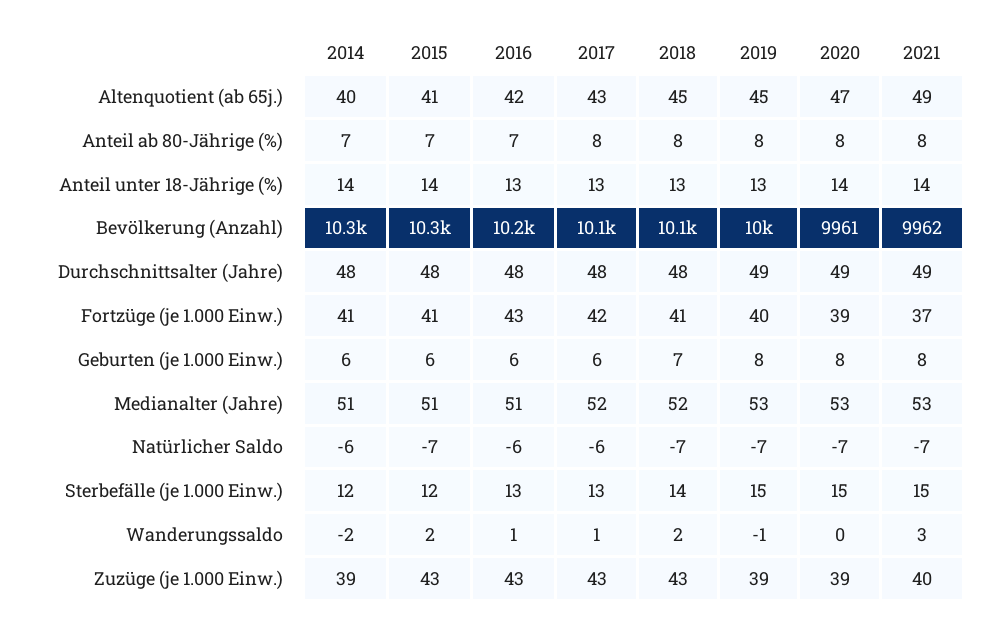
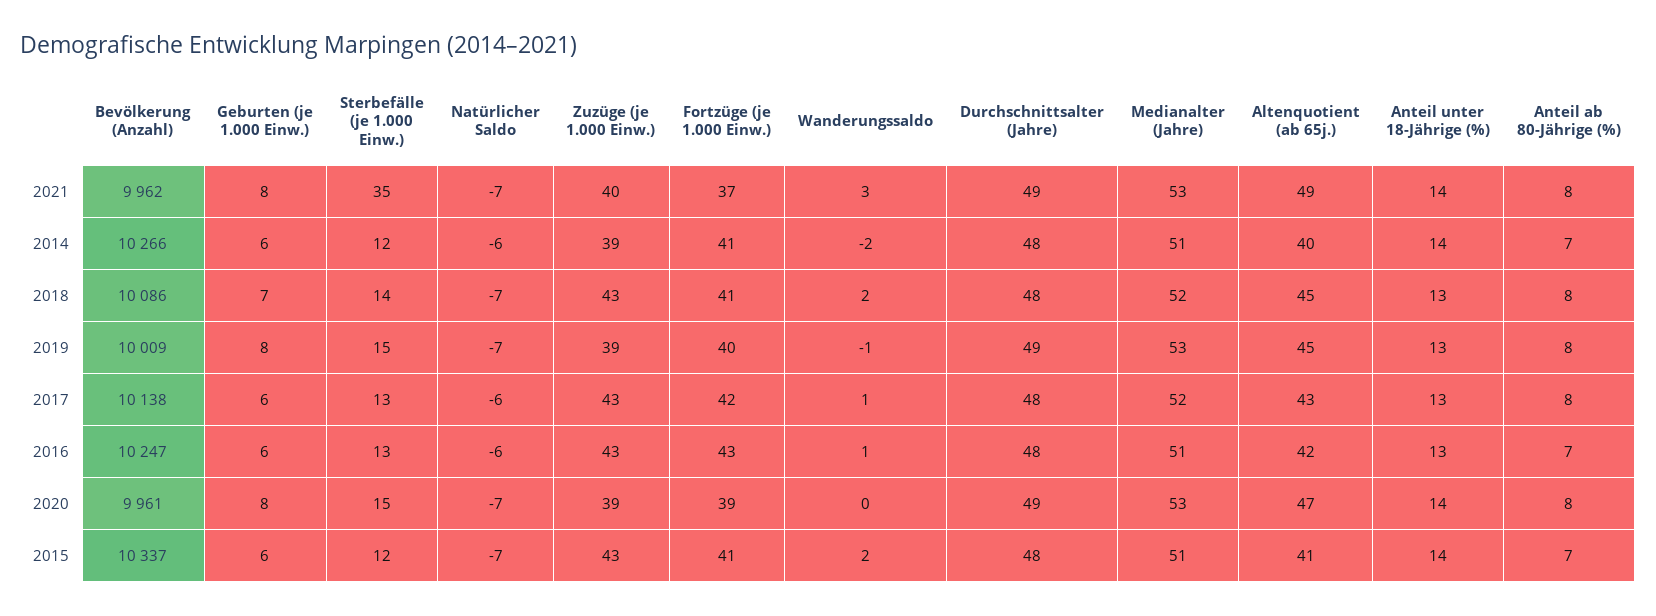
  {
    "2014": {
      "Altenquotient (ab 65j.)": 40,
      "Anteil ab 80-Jährige (%)": 7,
      "Anteil unter 18-Jährige (%)": 14,
      "Bevölkerung (Anzahl)": 10266,
      "Durchschnittsalter (Jahre)": 48,
      "Fortzüge (je 1.000 Einw.)": 41,
      "Geburten (je 1.000 Einw.)": 6,
      "Medianalter (Jahre)": 51,
      "Natürlicher Saldo": -6,
      "Sterbefälle (je 1.000 Einw.)": 12,
      "Wanderungssaldo": -2,
      "Zuzüge (je 1.000 Einw.)": 39
    },
    "2015": {
      "Altenquotient (ab 65j.)": 41,
      "Anteil ab 80-Jährige (%)": 7,
      "Anteil unter 18-Jährige (%)": 14,
      "Bevölkerung (Anzahl)": 10337,
      "Durchschnittsalter (Jahre)": 48,
      "Fortzüge (je 1.000 Einw.)": 41,
      "Geburten (je 1.000 Einw.)": 6,
      "Medianalter (Jahre)": 51,
      "Natürlicher Saldo": -7,
      "Sterbefälle (je 1.000 Einw.)": 12,
      "Wanderungssaldo": 2,
      "Zuzüge (je 1.000 Einw.)": 43
    },
    "2016": {
      "Altenquotient (ab 65j.)": 42,
      "Anteil ab 80-Jährige (%)": 7,
      "Anteil unter 18-Jährige (%)": 13,
      "Bevölkerung (Anzahl)": 10247,
      "Durchschnittsalter (Jahre)": 48,
      "Fortzüge (je 1.000 Einw.)": 43,
      "Geburten (je 1.000 Einw.)": 6,
      "Medianalter (Jahre)": 51,
      "Natürlicher Saldo": -6,
      "Sterbefälle (je 1.000 Einw.)": 13,
      "Wanderungssaldo": 1,
      "Zuzüge (je 1.000 Einw.)": 43
    },
    "2017": {
      "Altenquotient (ab 65j.)": 43,
      "Anteil ab 80-Jährige (%)": 8,
      "Anteil unter 18-Jährige (%)": 13,
      "Bevölkerung (Anzahl)": 10138,
      "Durchschnittsalter (Jahre)": 48,
      "Fortzüge (je 1.000 Einw.)": 42,
      "Geburten (je 1.000 Einw.)": 6,
      "Medianalter (Jahre)": 52,
      "Natürlicher Saldo": -6,
      "Sterbefälle (je 1.000 Einw.)": 13,
      "Wanderungssaldo": 1,
      "Zuzüge (je 1.000 Einw.)": 43
    },
    "2018": {
      "Altenquotient (ab 65j.)": 45,
      "Anteil ab 80-Jährige (%)": 8,
      "Anteil unter 18-Jährige (%)": 13,
      "Bevölkerung (Anzahl)": 10086,
      "Durchschnittsalter (Jahre)": 48,
      "Fortzüge (je 1.000 Einw.)": 41,
      "Geburten (je 1.000 Einw.)": 7,
      "Medianalter (Jahre)": 52,
      "Natürlicher Saldo": -7,
      "Sterbefälle (je 1.000 Einw.)": 14,
      "Wanderungssaldo": 2,
      "Zuzüge (je 1.000 Einw.)": 43
    },
    "2019": {
      "Altenquotient (ab 65j.)": 45,
      "Anteil ab 80-Jährige (%)": 8,
      "Anteil unter 18-Jährige (%)": 13,
      "Bevölkerung (Anzahl)": 10009,
      "Durchschnittsalter (Jahre)": 49,
      "Fortzüge (je 1.000 Einw.)": 40,
      "Geburten (je 1.000 Einw.)": 8,
      "Medianalter (Jahre)": 53,
      "Natürlicher Saldo": -7,
      "Sterbefälle (je 1.000 Einw.)": 15,
      "Wanderungssaldo": -1,
      "Zuzüge (je 1.000 Einw.)": 39
    },
    "2020": {
      "Altenquotient (ab 65j.)": 47,
      "Anteil ab 80-Jährige (%)": 8,
      "Anteil unter 18-Jährige (%)": 14,
      "Bevölkerung (Anzahl)": 9961,
      "Durchschnittsalter (Jahre)": 49,
      "Fortzüge (je 1.000 Einw.)": 39,
      "Geburten (je 1.000 Einw.)": 8,
      "Medianalter (Jahre)": 53,
      "Natürlicher Saldo": -7,
      "Sterbefälle (je 1.000 Einw.)": 15,
      "Wanderungssaldo": 0,
      "Zuzüge (je 1.000 Einw.)": 39
    },
    "2021": {
      "Altenquotient (ab 65j.)": 49,
      "Anteil ab 80-Jährige (%)": 8,
      "Anteil unter 18-Jährige (%)": 14,
      "Bevölkerung (Anzahl)": 9962,
      "Durchschnittsalter (Jahre)": 49,
      "Fortzüge (je 1.000 Einw.)": 37,
      "Geburten (je 1.000 Einw.)": 8,
      "Medianalter (Jahre)": 53,
      "Natürlicher Saldo": -7,
-     "Sterbefälle (je 1.000 Einw.)": 15,
+     "Sterbefälle (je 1.000 Einw.)": 35,
      "Wanderungssaldo": 3,
      "Zuzüge (je 1.000 Einw.)": 40
    }
  }

